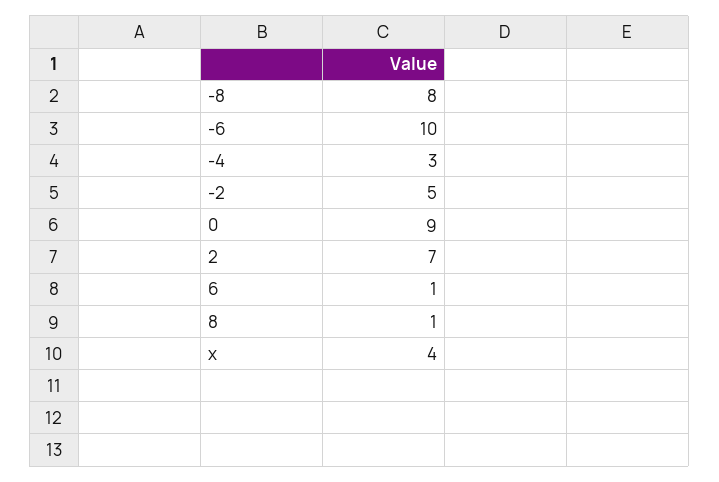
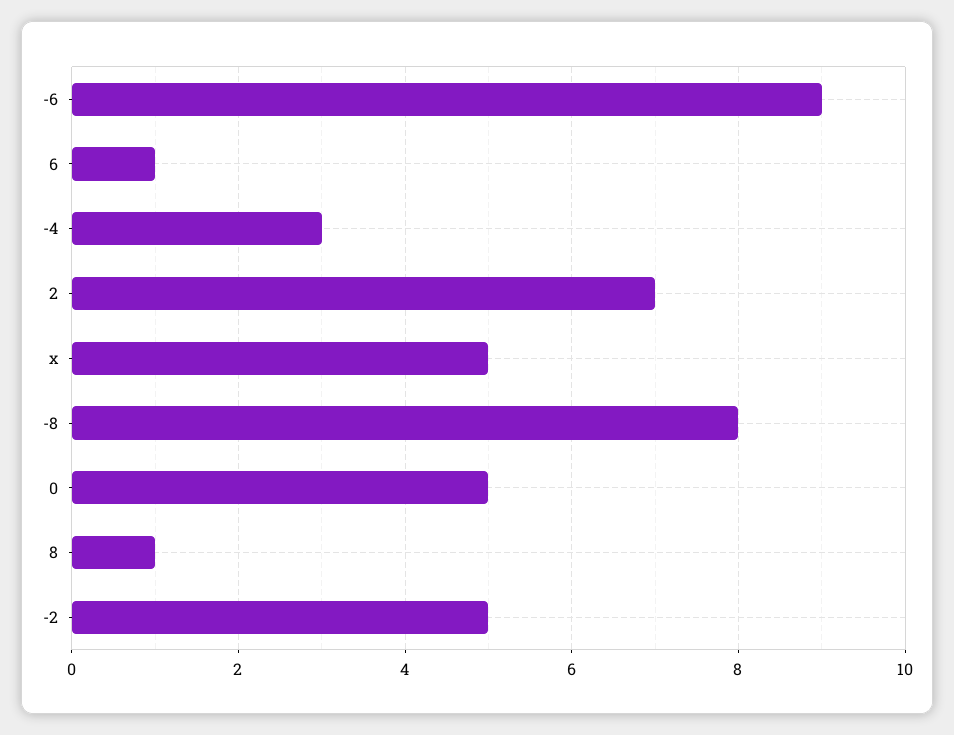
  {
    "-8": 8,
-   "-6": 10,
+   "-6": 9,
    "-4": 3,
    "-2": 5,
-   "0": 9,
+   "0": 5,
    "2": 7,
    "6": 1,
    "8": 1,
-   "x": 4
+   "x": 5
  }

